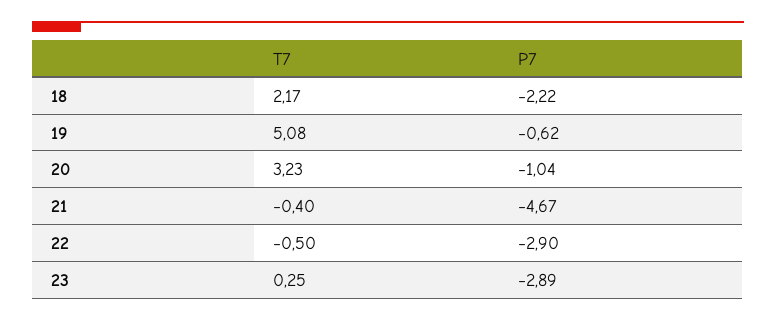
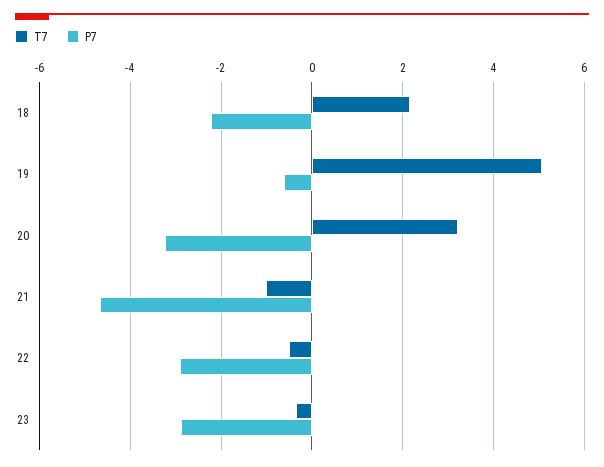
  {
    "T7": {
      "18": 2.17,
      "19": 5.08,
      "20": 3.23,
-     "21": -0.4,
+     "21": -1,
      "22": -0.5,
-     "23": 0.25
+     "23": -0.4
    },
    "P7": {
      "18": -2.22,
      "19": -0.62,
-     "20": -1.04,
+     "20": -3.2,
      "21": -4.67,
      "22": -2.9,
      "23": -2.89
    }
  }

